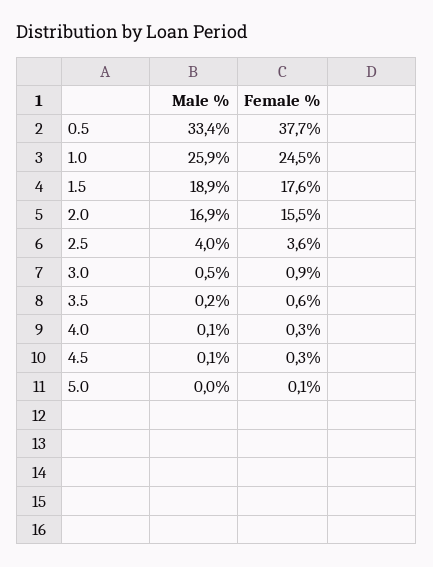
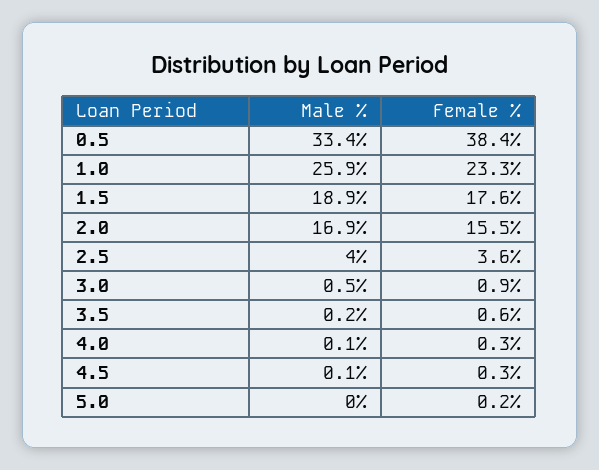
  {
    "Male %": {
      "0.5": 33.4,
      "1.0": 25.9,
      "1.5": 18.9,
      "2.0": 16.9,
      "2.5": 4,
      "3.0": 0.5,
      "3.5": 0.2,
      "4.0": 0.1,
      "4.5": 0.1,
      "5.0": 0
    },
    "Female %": {
-     "0.5": 37.7,
+     "0.5": 38.4,
-     "1.0": 24.5,
+     "1.0": 23.3,
      "1.5": 17.6,
      "2.0": 15.5,
      "2.5": 3.6,
      "3.0": 0.9,
      "3.5": 0.6,
      "4.0": 0.3,
      "4.5": 0.3,
-     "5.0": 0.1
+     "5.0": 0.2
    }
  }

